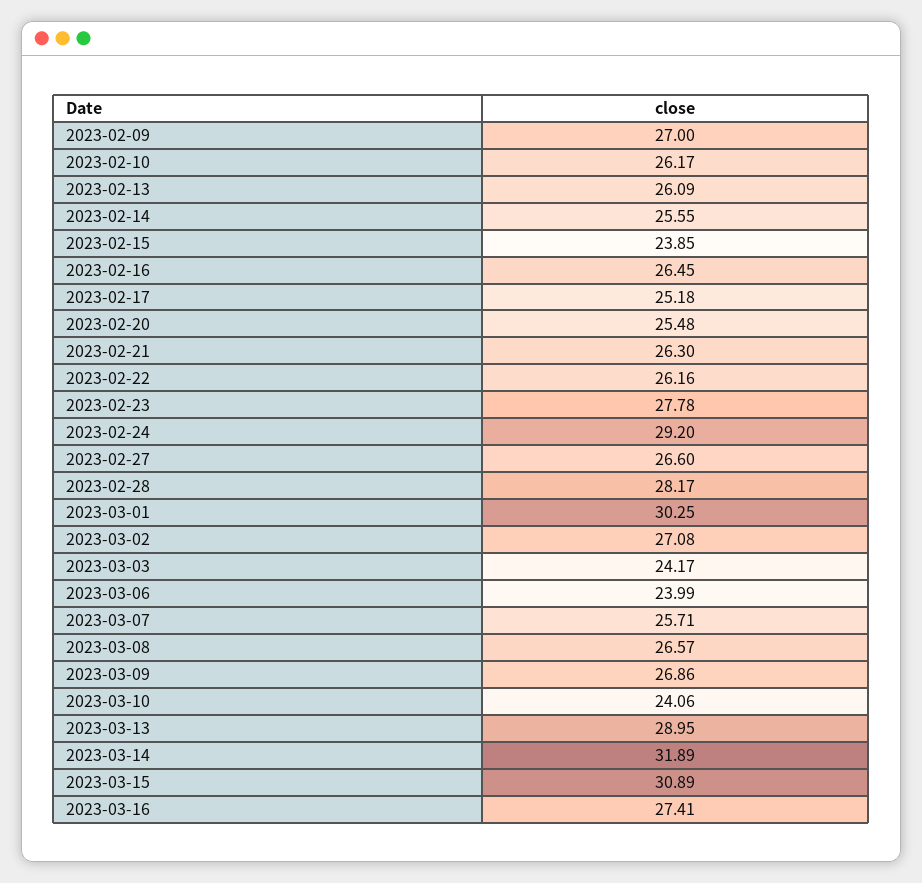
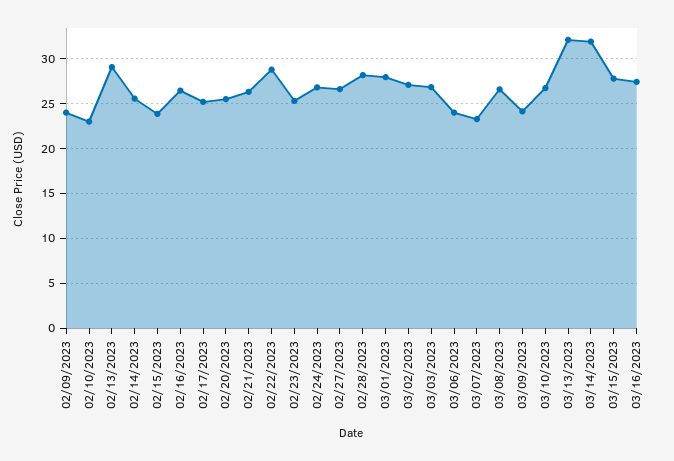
  {
-   "2023-02-09": 27,
+   "2023-02-09": 24,
-   "2023-02-10": 26.17,
+   "2023-02-10": 23,
-   "2023-02-13": 26.09,
+   "2023-02-13": 29,
    "2023-02-14": 25.55,
    "2023-02-15": 23.85,
    "2023-02-16": 26.45,
    "2023-02-17": 25.18,
    "2023-02-20": 25.48,
    "2023-02-21": 26.3,
-   "2023-02-22": 26.16,
+   "2023-02-22": 29,
-   "2023-02-23": 27.78,
+   "2023-02-23": 25,
-   "2023-02-24": 29.2,
+   "2023-02-24": 27,
    "2023-02-27": 26.6,
    "2023-02-28": 28.17,
-   "2023-03-01": 30.25,
+   "2023-03-01": 28,
    "2023-03-02": 27.08,
-   "2023-03-03": 24.17,
+   "2023-03-03": 27,
    "2023-03-06": 23.99,
-   "2023-03-07": 25.71,
+   "2023-03-07": 23,
    "2023-03-08": 26.57,
-   "2023-03-09": 26.86,
+   "2023-03-09": 24,
-   "2023-03-10": 24.06,
+   "2023-03-10": 27,
-   "2023-03-13": 28.95,
+   "2023-03-13": 32,
    "2023-03-14": 31.89,
-   "2023-03-15": 30.89,
+   "2023-03-15": 28,
    "2023-03-16": 27.41
  }

